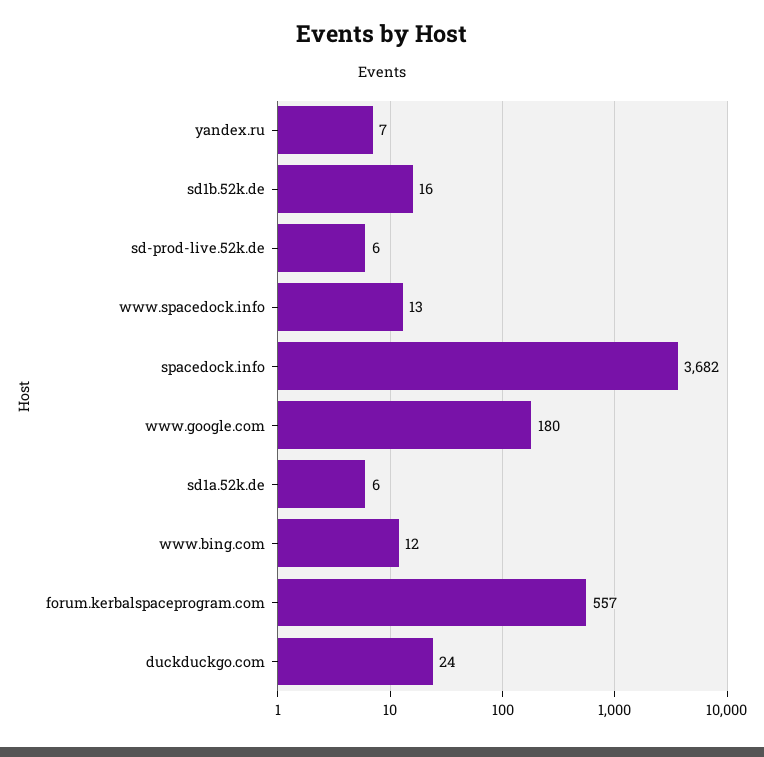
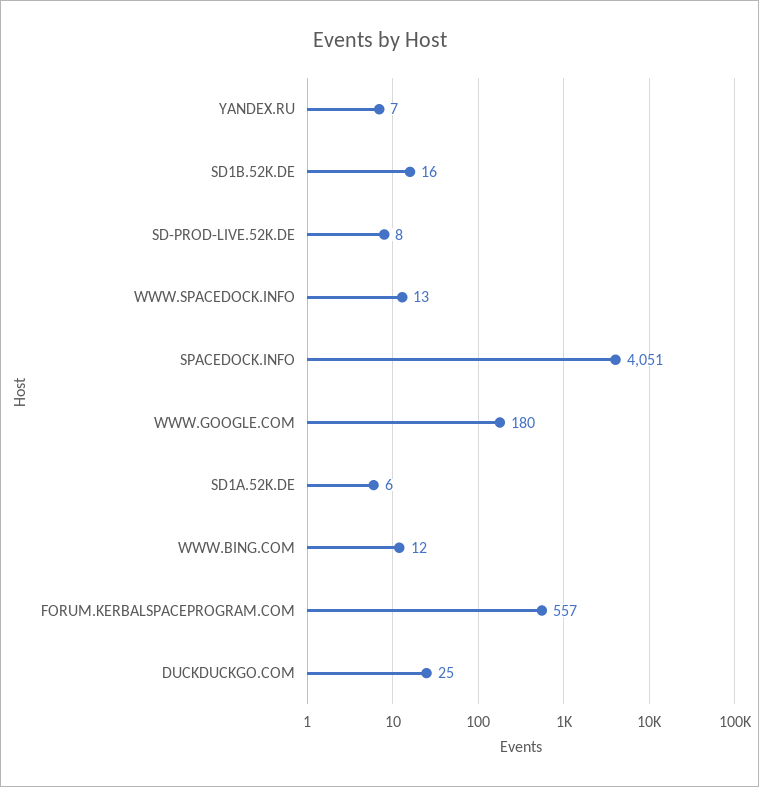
  {
    "yandex.ru": 7,
    "sd1b.52k.de": 16,
-   "sd-prod-live.52k.de": 6,
+   "sd-prod-live.52k.de": 8,
    "www.spacedock.info": 13,
-   "spacedock.info": 3682,
+   "spacedock.info": 4051,
    "www.google.com": 180,
    "sd1a.52k.de": 6,
    "www.bing.com": 12,
    "forum.kerbalspaceprogram.com": 557,
-   "duckduckgo.com": 24
+   "duckduckgo.com": 25
  }

